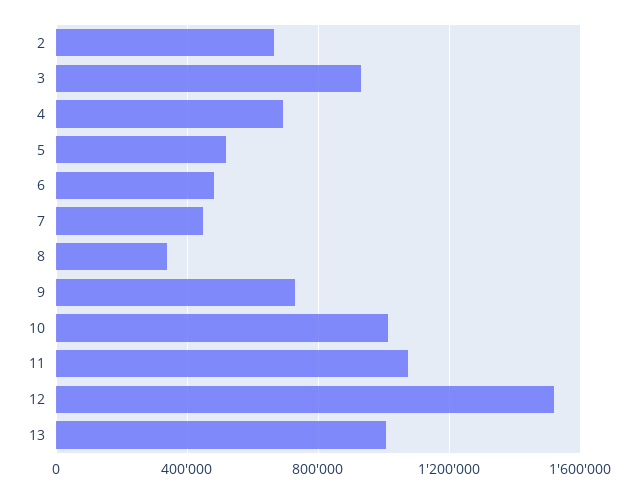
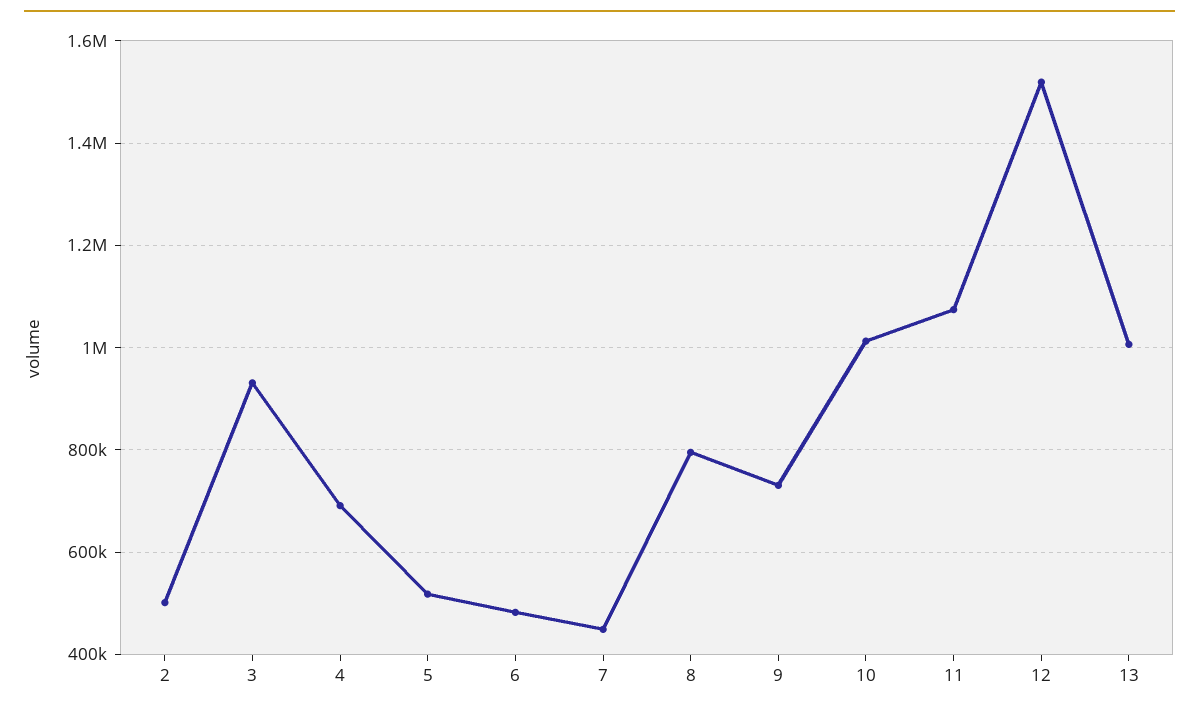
  {
-   "2": 650000,
+   "2": 500000,
    "3": 940000,
    "4": 700000,
    "5": 520000,
    "6": 480000,
    "7": 440000,
-   "8": 350000,
+   "8": 800000,
    "9": 740000,
    "10": 1020000,
    "11": 1080000,
    "12": 1520000,
    "13": 1000000
  }

